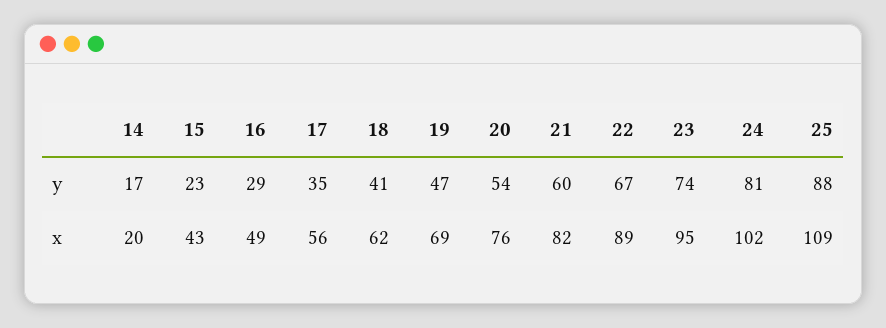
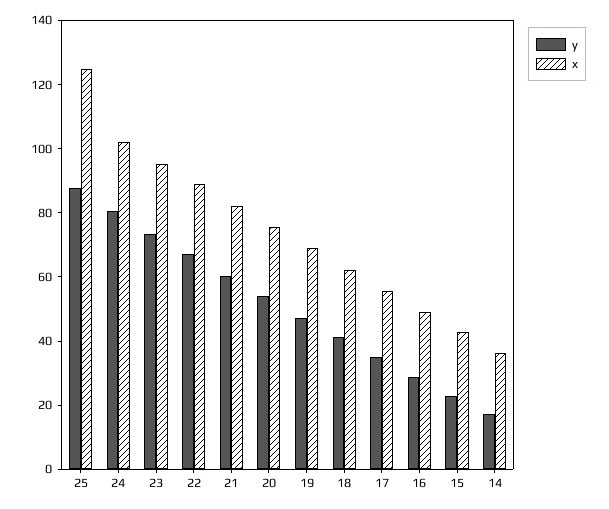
  {
    "y": {
      "14": 17,
      "15": 23,
      "16": 29,
      "17": 35,
      "18": 41,
      "19": 47,
      "20": 54,
      "21": 60,
      "22": 67,
      "23": 74,
      "24": 81,
      "25": 88
    },
    "x": {
-     "14": 20,
+     "14": 35,
      "15": 43,
      "16": 49,
      "17": 56,
      "18": 62,
      "19": 69,
      "20": 76,
      "21": 82,
      "22": 89,
      "23": 95,
      "24": 102,
-     "25": 109
+     "25": 125
    }
  }

